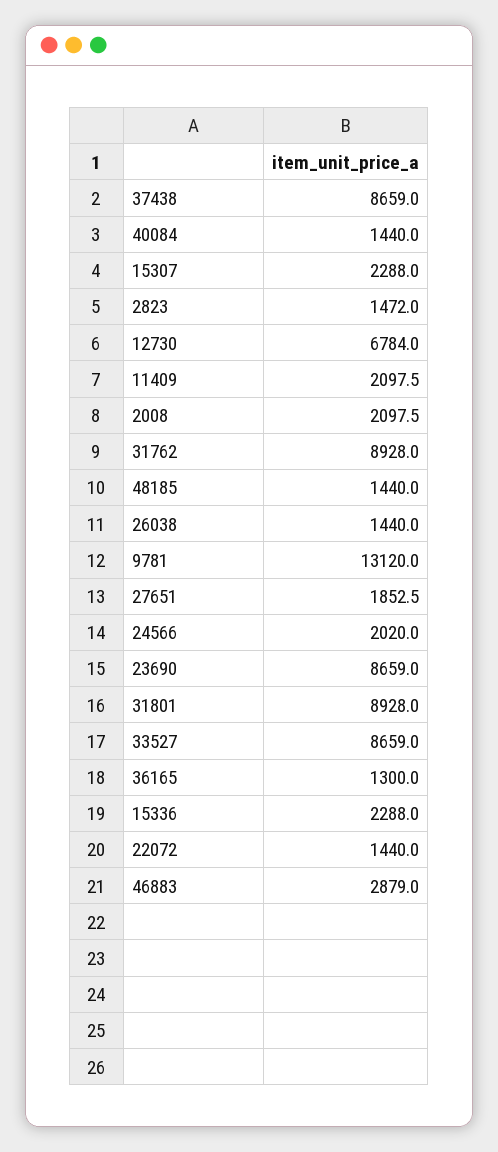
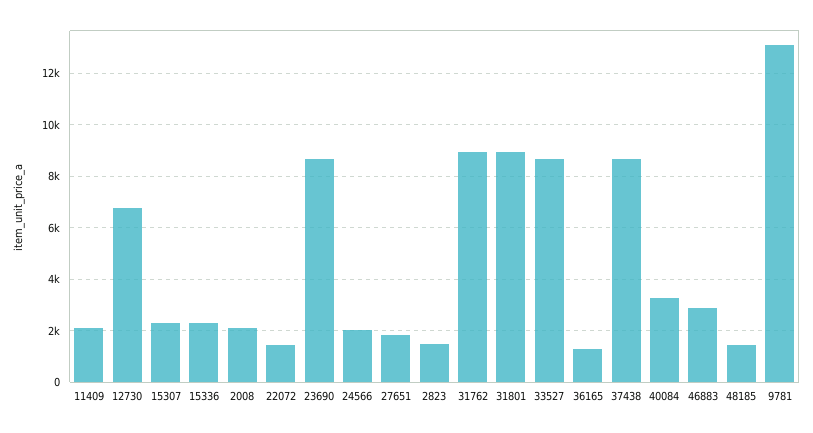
  {
    "37438": 8659,
-   "40084": 1440,
+   "40084": 3250,
    "15307": 2288,
    "2823": 1472,
    "12730": 6784,
    "11409": 2097.5,
    "2008": 2097.5,
    "31762": 8928,
    "48185": 1440,
-   "26038": 1440,
    "9781": 13120,
    "27651": 1852.5,
    "24566": 2020,
    "23690": 8659,
    "31801": 8928,
    "33527": 8659,
    "36165": 1300,
    "15336": 2288,
    "22072": 1440,
    "46883": 2879
  }

